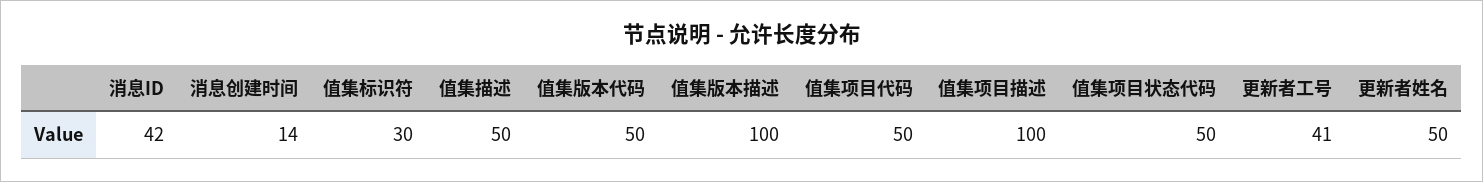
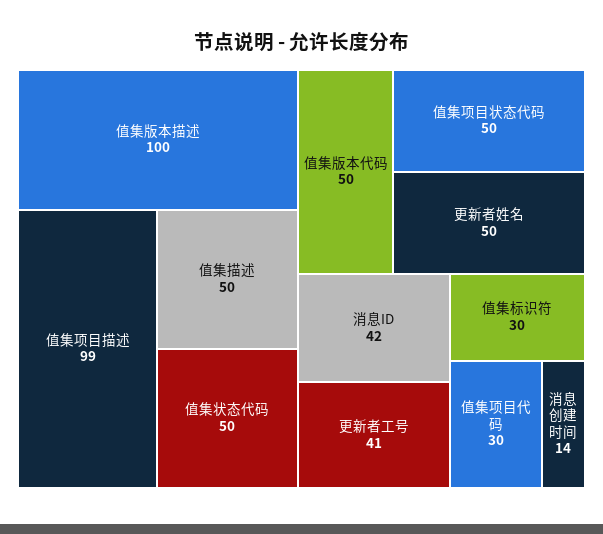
  {
    "消息ID": 42,
    "消息创建时间": 14,
    "值集标识符": 30,
    "值集描述": 50,
    "值集版本代码": 50,
    "值集版本描述": 100,
-   "值集项目代码": 50,
+   "值集项目代码": 30,
-   "值集项目描述": 100,
+   "值集项目描述": 99,
    "值集项目状态代码": 50,
    "更新者工号": 41,
-   "更新者姓名": 50
+   "更新者姓名": 50,
+   "值集状态代码": 50
  }

